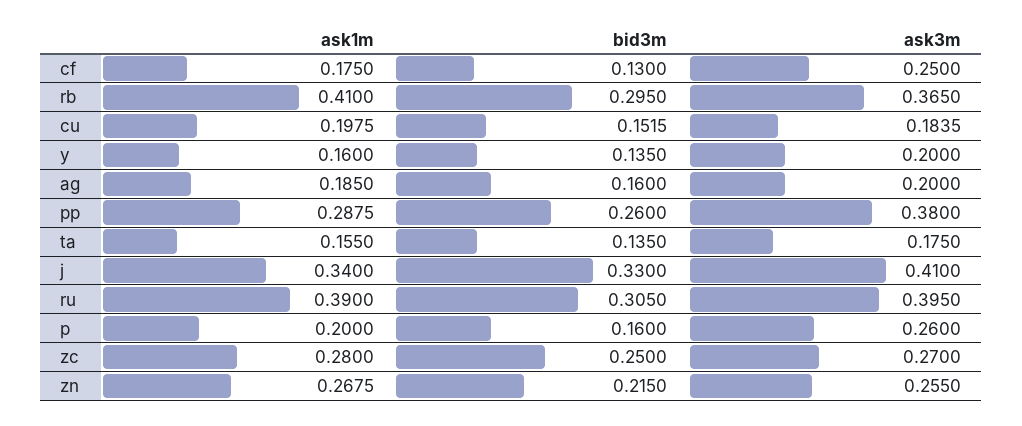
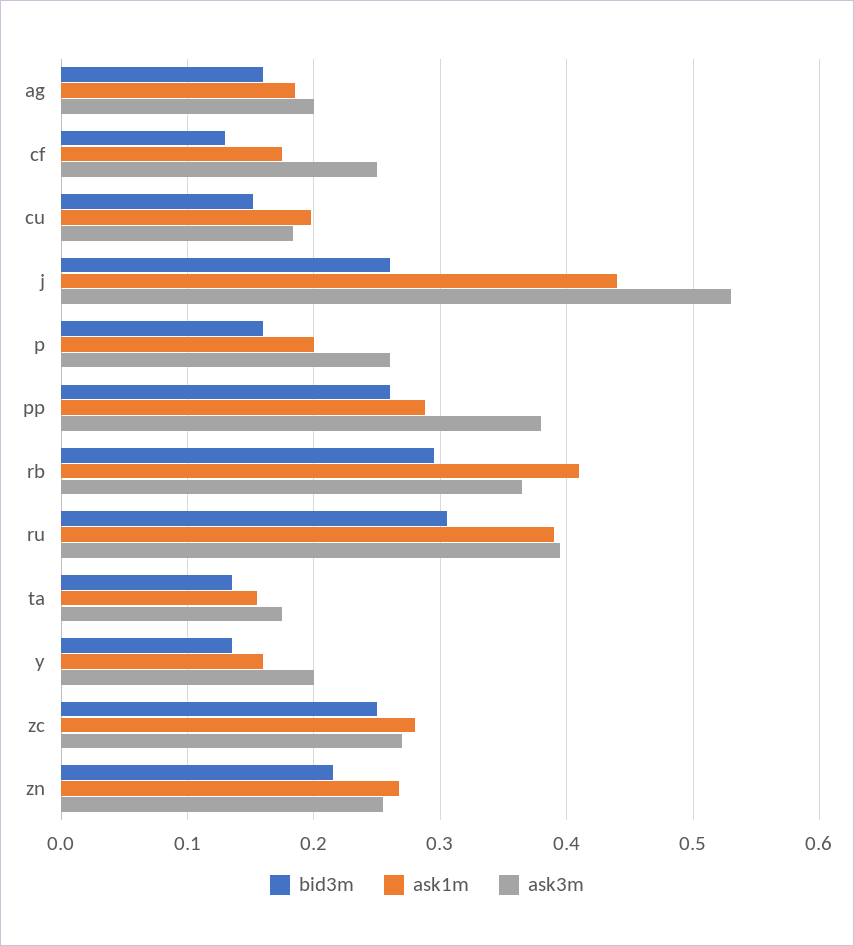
  {
    "ask1m": {
      "cf": 0.175,
      "rb": 0.41,
      "cu": 0.1975,
      "y": 0.16,
      "ag": 0.185,
      "pp": 0.2875,
      "ta": 0.155,
-     "j": 0.34,
+     "j": 0.44,
      "ru": 0.39,
      "p": 0.2,
      "zc": 0.28,
      "zn": 0.2675
    },
    "bid3m": {
      "cf": 0.13,
      "rb": 0.295,
      "cu": 0.1515,
      "y": 0.135,
      "ag": 0.16,
      "pp": 0.26,
      "ta": 0.135,
-     "j": 0.33,
+     "j": 0.26,
      "ru": 0.305,
      "p": 0.16,
      "zc": 0.25,
      "zn": 0.215
    },
    "ask3m": {
      "cf": 0.25,
      "rb": 0.365,
      "cu": 0.1835,
      "y": 0.2,
      "ag": 0.2,
      "pp": 0.38,
      "ta": 0.175,
-     "j": 0.41,
+     "j": 0.53,
      "ru": 0.395,
      "p": 0.26,
      "zc": 0.27,
      "zn": 0.255
    }
  }

